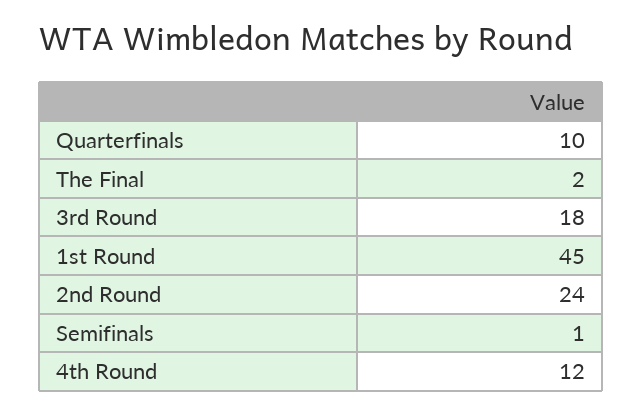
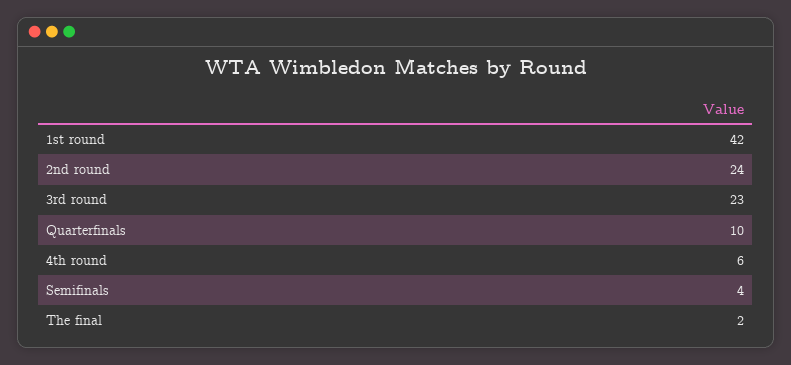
  {
    "Quarterfinals": 10,
    "The Final": 2,
-   "3rd Round": 18,
+   "3rd Round": 23,
-   "1st Round": 45,
+   "1st Round": 42,
    "2nd Round": 24,
-   "Semifinals": 1,
+   "Semifinals": 4,
-   "4th Round": 12
+   "4th Round": 6
  }

